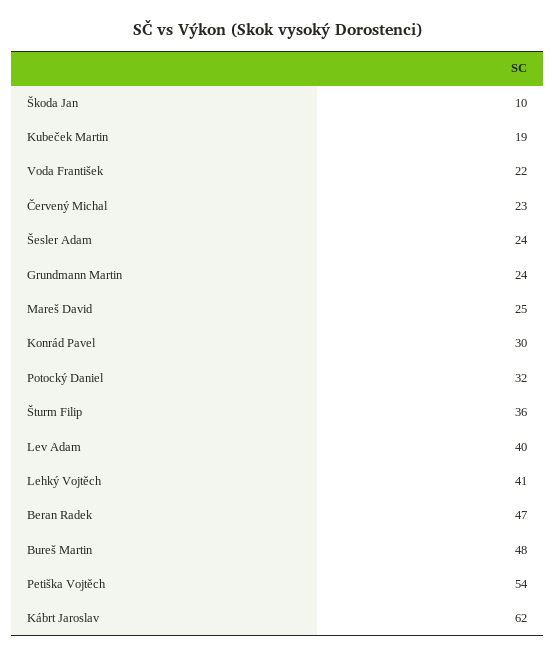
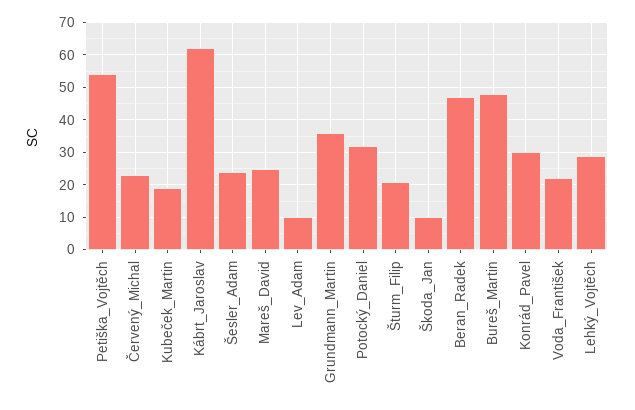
  {
    "Škoda Jan": 10,
    "Kubeček Martin": 19,
    "Voda František": 22,
    "Červený Michal": 23,
    "Šesler Adam": 24,
-   "Grundmann Martin": 24,
+   "Grundmann Martin": 35,
    "Mareš David": 25,
    "Konrád Pavel": 30,
    "Potocký Daniel": 32,
-   "Šturm Filip": 36,
+   "Šturm Filip": 20,
-   "Lev Adam": 40,
+   "Lev Adam": 10,
-   "Lehký Vojtěch": 41,
+   "Lehký Vojtěch": 30,
    "Beran Radek": 47,
    "Bureš Martin": 48,
    "Petiška Vojtěch": 54,
    "Kábrt Jaroslav": 62
  }

